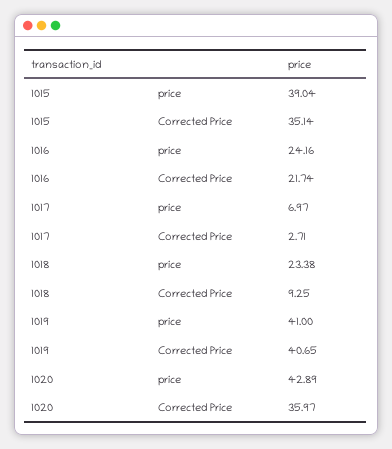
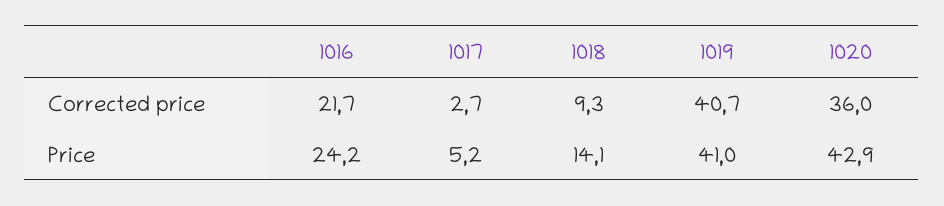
  {
-   "1015": {
-     "price": 39.04,
-     "Corrected Price": 35.14
-   },
    "1016": {
      "price": 24.16,
      "Corrected Price": 21.74
    },
    "1017": {
-     "price": 6.97,
+     "price": 5.2,
      "Corrected Price": 2.71
    },
    "1018": {
-     "price": 23.38,
+     "price": 14.1,
      "Corrected Price": 9.25
    },
    "1019": {
      "price": 41,
      "Corrected Price": 40.65
    },
    "1020": {
      "price": 42.89,
      "Corrected Price": 35.97
    }
  }

